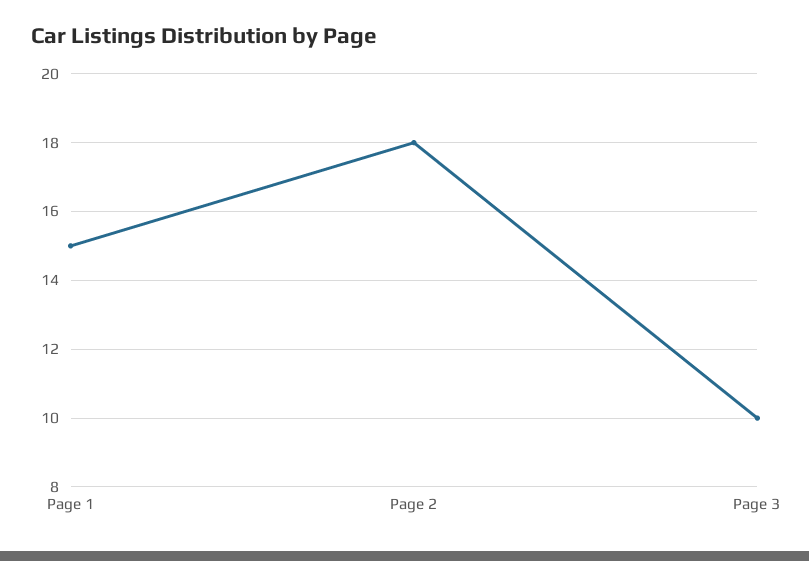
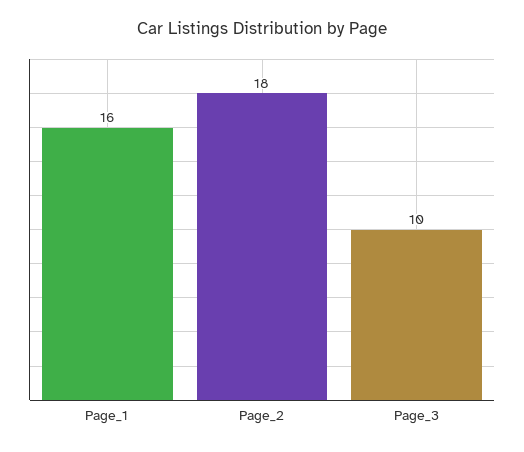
  {
-   "Page 1": 15,
+   "Page 1": 16,
    "Page 2": 18,
    "Page 3": 10
  }

